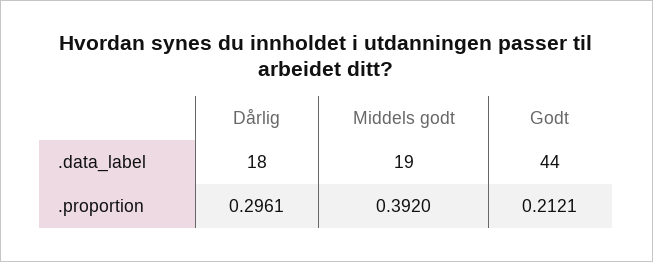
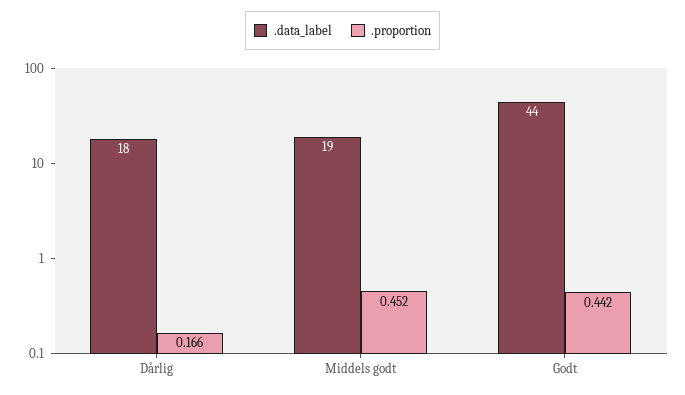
  {
    ".data_label": {
      "Dårlig": 18,
      "Middels godt": 19,
      "Godt": 44
    },
    ".proportion": {
-     "Dårlig": 0.2961,
+     "Dårlig": 0.166,
-     "Middels godt": 0.392,
+     "Middels godt": 0.452,
-     "Godt": 0.2121
+     "Godt": 0.442
    }
  }

